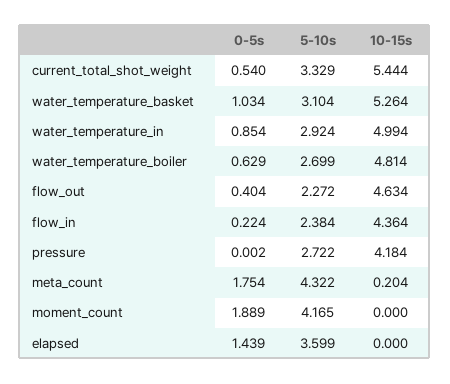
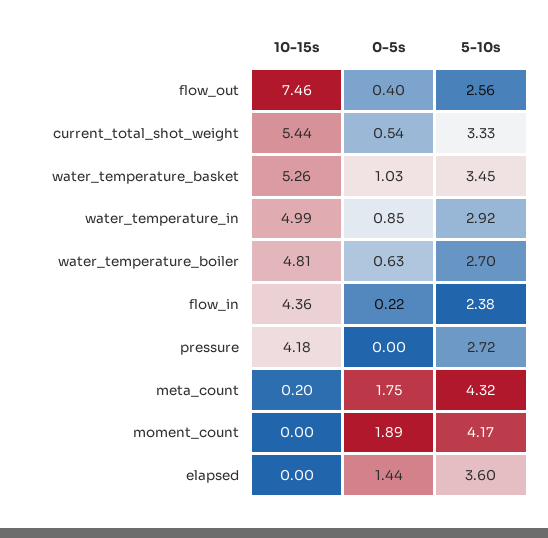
  {
    "0-5s": {
      "current_total_shot_weight": 0.54,
      "water_temperature_basket": 1.034,
      "water_temperature_in": 0.854,
      "water_temperature_boiler": 0.629,
      "flow_out": 0.404,
      "flow_in": 0.224,
      "pressure": 0.002,
      "meta_count": 1.754,
      "moment_count": 1.889,
      "elapsed": 1.439
    },
    "5-10s": {
      "current_total_shot_weight": 3.329,
-     "water_temperature_basket": 3.104,
+     "water_temperature_basket": 3.45,
      "water_temperature_in": 2.924,
      "water_temperature_boiler": 2.699,
-     "flow_out": 2.272,
+     "flow_out": 2.56,
      "flow_in": 2.384,
      "pressure": 2.722,
      "meta_count": 4.322,
      "moment_count": 4.165,
      "elapsed": 3.599
    },
    "10-15s": {
      "current_total_shot_weight": 5.444,
      "water_temperature_basket": 5.264,
      "water_temperature_in": 4.994,
      "water_temperature_boiler": 4.814,
-     "flow_out": 4.634,
+     "flow_out": 7.46,
      "flow_in": 4.364,
      "pressure": 4.184,
      "meta_count": 0.204,
      "moment_count": 0,
      "elapsed": 0
    }
  }

